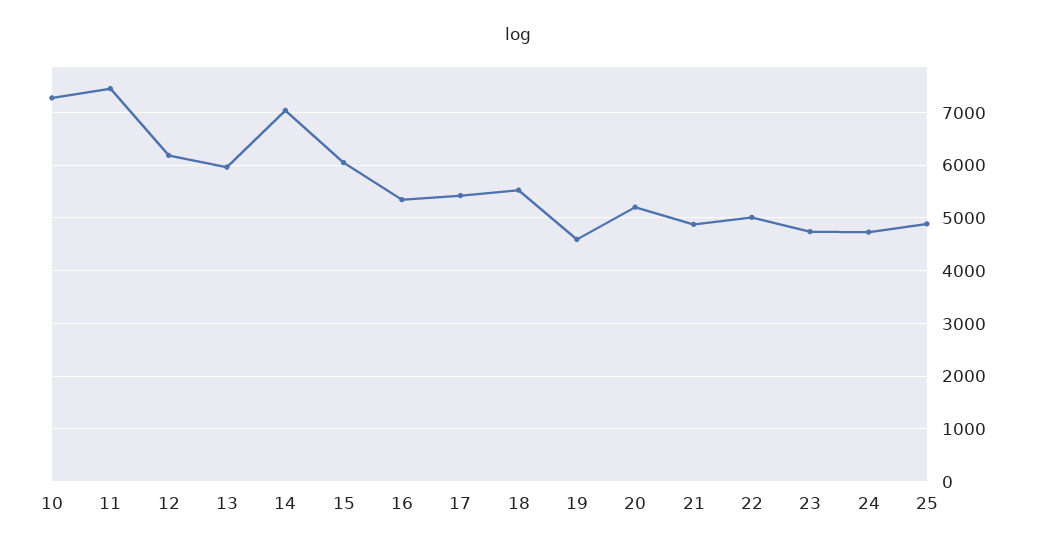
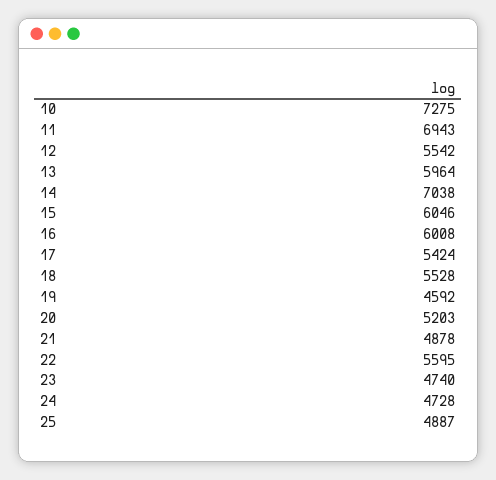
  {
    "10": 7275,
-   "11": 7400,
+   "11": 6943,
-   "12": 6200,
+   "12": 5542,
    "13": 5964,
    "14": 7038,
    "15": 6046,
-   "16": 5400,
+   "16": 6008,
    "17": 5424,
    "18": 5528,
    "19": 4592,
    "20": 5203,
    "21": 4878,
-   "22": 5000,
+   "22": 5595,
    "23": 4740,
    "24": 4728,
    "25": 4887
  }

